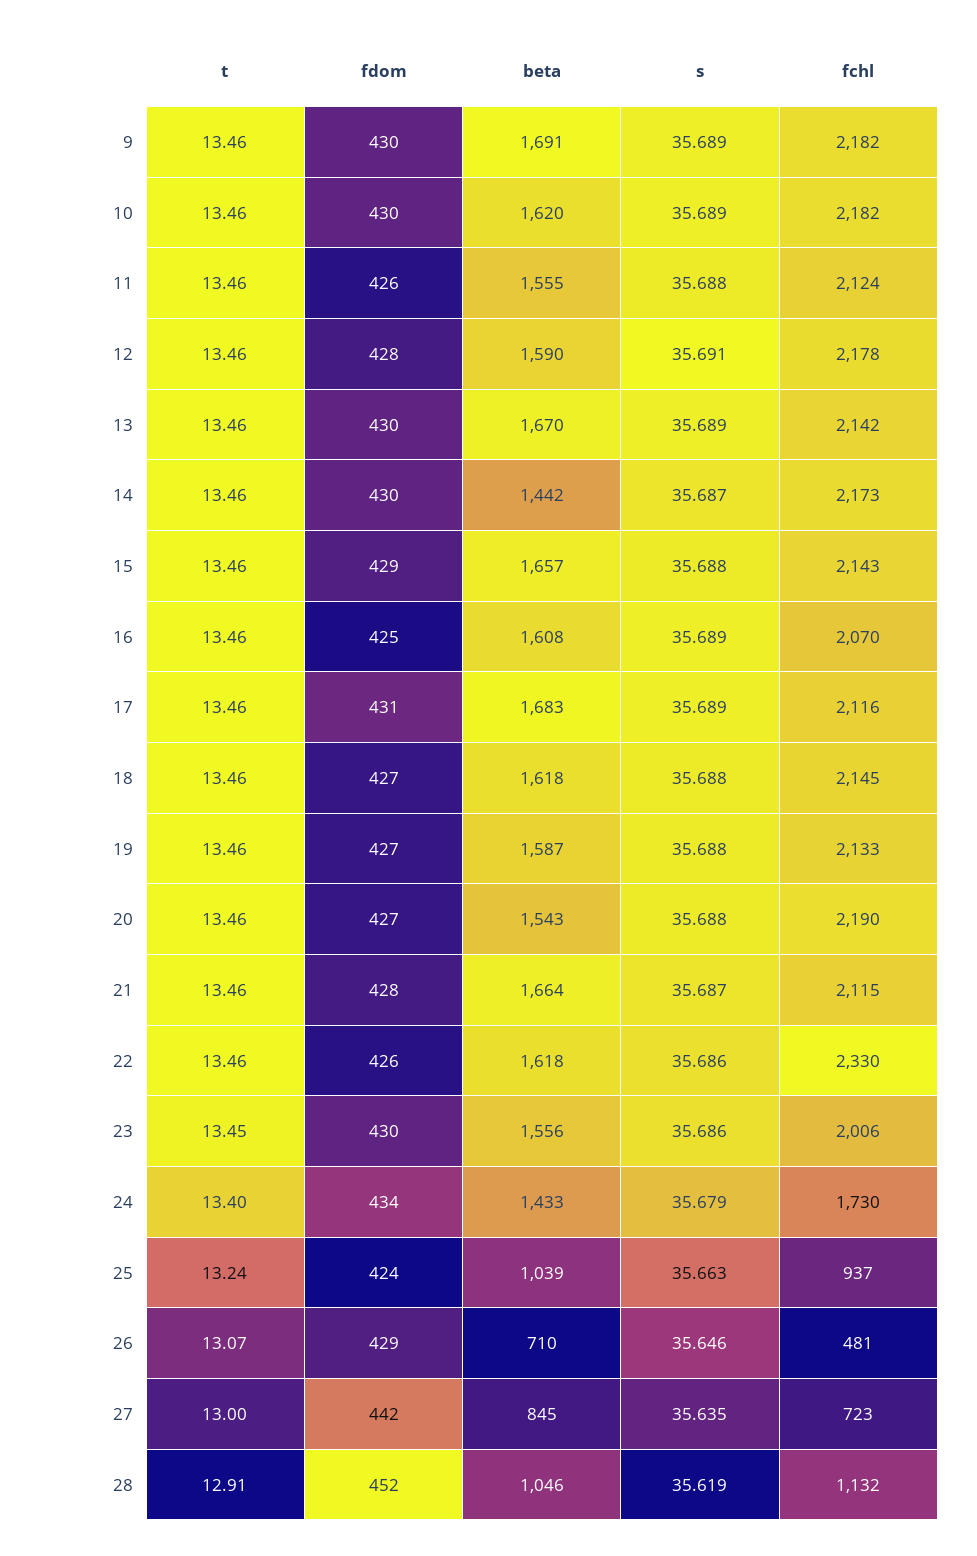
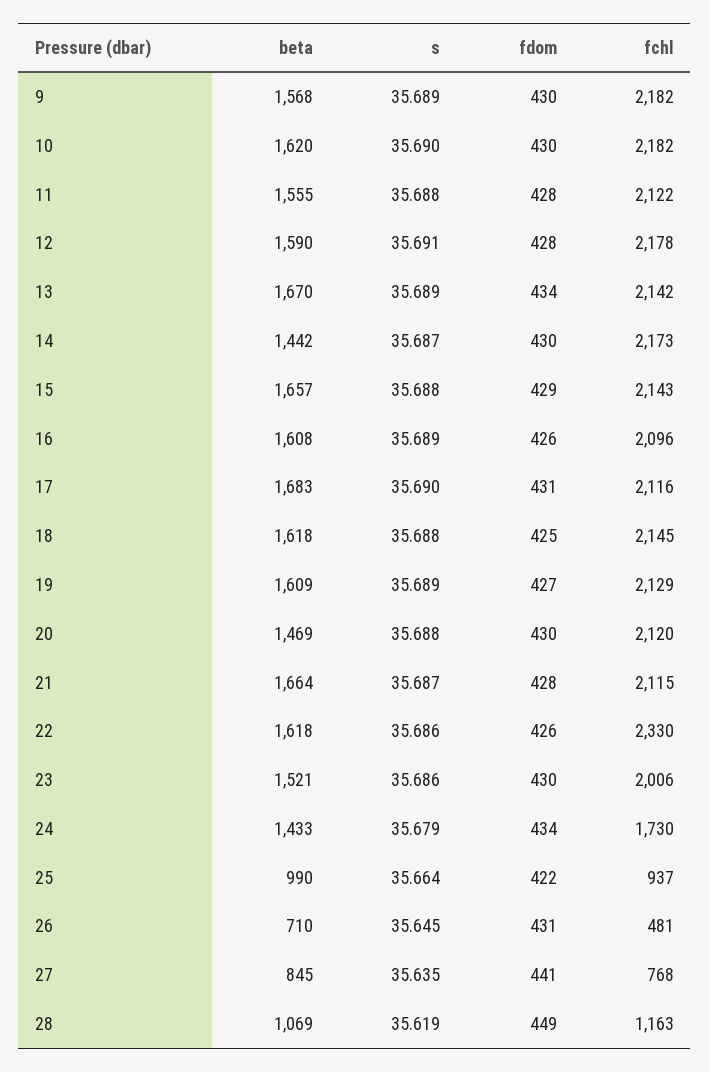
  {
-   "t": {
-     "9": 13.46,
-     "10": 13.46,
-     "11": 13.46,
-     "12": 13.46,
-     "13": 13.46,
-     "14": 13.46,
-     "15": 13.46,
-     "16": 13.46,
-     "17": 13.46,
-     "18": 13.46,
-     "19": 13.46,
-     "20": 13.46,
-     "21": 13.46,
-     "22": 13.46,
-     "23": 13.45,
-     "24": 13.4,
-     "25": 13.24,
-     "26": 13.07,
-     "27": 13,
-     "28": 12.91
-   },
    "fdom": {
      "9": 430,
      "10": 430,
-     "11": 426,
+     "11": 428,
      "12": 428,
-     "13": 430,
+     "13": 434,
      "14": 430,
      "15": 429,
-     "16": 425,
+     "16": 426,
      "17": 431,
-     "18": 427,
+     "18": 425,
      "19": 427,
-     "20": 427,
+     "20": 430,
      "21": 428,
      "22": 426,
      "23": 430,
      "24": 434,
-     "25": 424,
+     "25": 422,
-     "26": 429,
+     "26": 431,
-     "27": 442,
+     "27": 441,
-     "28": 452
+     "28": 449
    },
    "beta": {
-     "9": 1691,
+     "9": 1568,
      "10": 1620,
      "11": 1555,
      "12": 1590,
      "13": 1670,
      "14": 1442,
      "15": 1657,
      "16": 1608,
      "17": 1683,
      "18": 1618,
-     "19": 1587,
+     "19": 1609,
-     "20": 1543,
+     "20": 1469,
      "21": 1664,
      "22": 1618,
-     "23": 1556,
+     "23": 1521,
      "24": 1433,
-     "25": 1039,
+     "25": 990,
      "26": 710,
      "27": 845,
-     "28": 1046
+     "28": 1069
    },
    "s": {
      "9": 35.689,
-     "10": 35.689,
+     "10": 35.69,
      "11": 35.688,
      "12": 35.691,
      "13": 35.689,
      "14": 35.687,
      "15": 35.688,
      "16": 35.689,
-     "17": 35.689,
+     "17": 35.69,
      "18": 35.688,
-     "19": 35.688,
+     "19": 35.689,
      "20": 35.688,
      "21": 35.687,
      "22": 35.686,
      "23": 35.686,
      "24": 35.679,
-     "25": 35.663,
+     "25": 35.664,
-     "26": 35.646,
+     "26": 35.645,
      "27": 35.635,
      "28": 35.619
    },
    "fchl": {
      "9": 2182,
      "10": 2182,
-     "11": 2124,
+     "11": 2122,
      "12": 2178,
      "13": 2142,
      "14": 2173,
      "15": 2143,
-     "16": 2070,
+     "16": 2096,
      "17": 2116,
      "18": 2145,
-     "19": 2133,
+     "19": 2129,
-     "20": 2190,
+     "20": 2120,
      "21": 2115,
      "22": 2330,
      "23": 2006,
      "24": 1730,
      "25": 937,
      "26": 481,
-     "27": 723,
+     "27": 768,
-     "28": 1132
+     "28": 1163
    }
  }

